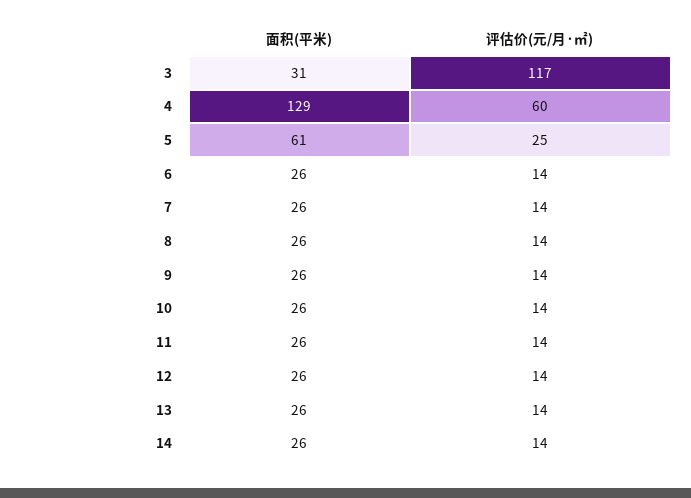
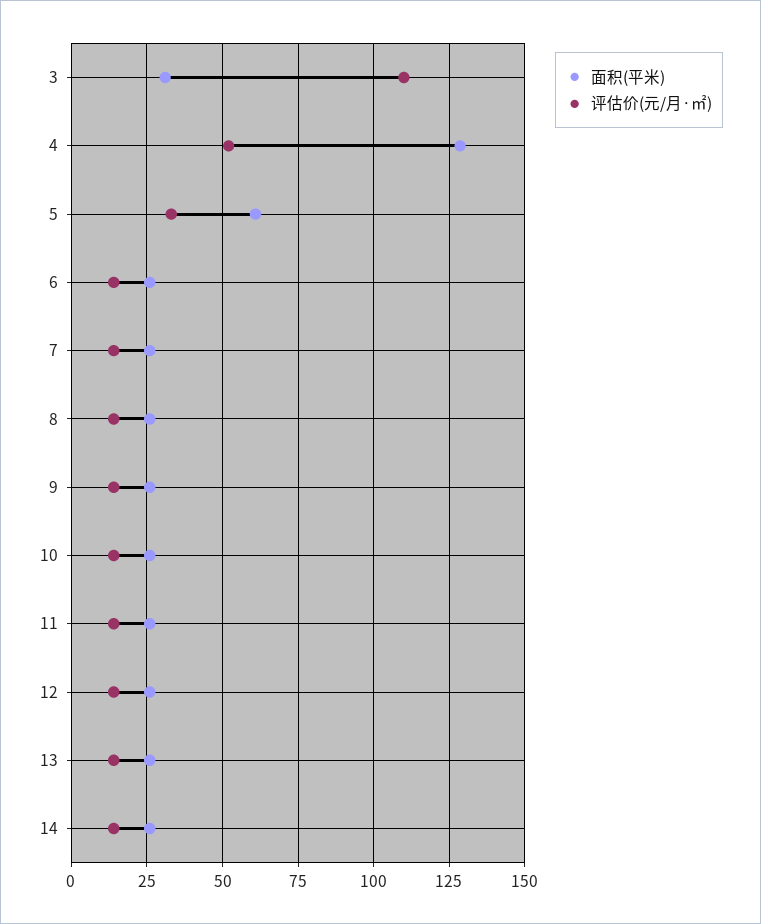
  {
    "面积(平米)": {
      "3": 31,
      "4": 129,
      "5": 61,
      "6": 26,
      "7": 26,
      "8": 26,
      "9": 26,
      "10": 26,
      "11": 26,
      "12": 26,
      "13": 26,
      "14": 26
    },
    "评估价(元/月·㎡)": {
-     "3": 117,
+     "3": 110,
-     "4": 60,
+     "4": 52.5,
-     "5": 25,
+     "5": 32.5,
      "6": 14,
      "7": 14,
      "8": 14,
      "9": 14,
      "10": 14,
      "11": 14,
      "12": 14,
      "13": 14,
      "14": 14
    }
  }

